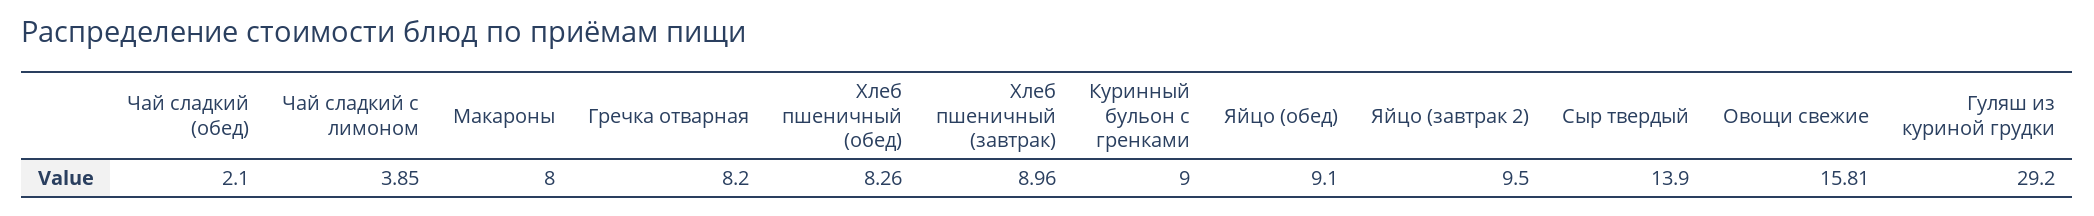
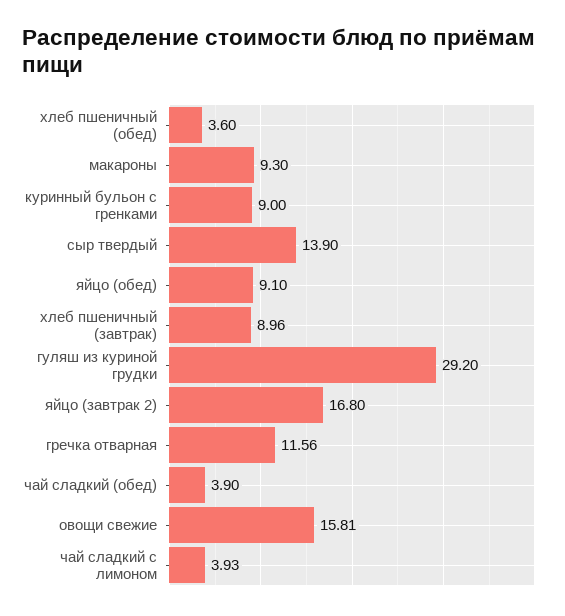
  {
-   "Чай сладкий (обед)": 2.1,
+   "Чай сладкий (обед)": 3.9,
-   "Чай сладкий с лимоном": 3.85,
+   "Чай сладкий с лимоном": 3.93,
-   "Макароны": 8,
+   "Макароны": 9.3,
-   "Гречка отварная": 8.2,
+   "Гречка отварная": 11.56,
-   "Хлеб пшеничный (обед)": 8.26,
+   "Хлеб пшеничный (обед)": 3.6,
    "Хлеб пшеничный (завтрак)": 8.96,
    "Куринный бульон с гренками": 9,
    "Яйцо (обед)": 9.1,
-   "Яйцо (завтрак 2)": 9.5,
+   "Яйцо (завтрак 2)": 16.8,
    "Сыр твердый": 13.9,
    "Овощи свежие": 15.81,
    "Гуляш из куриной грудки": 29.2
  }

